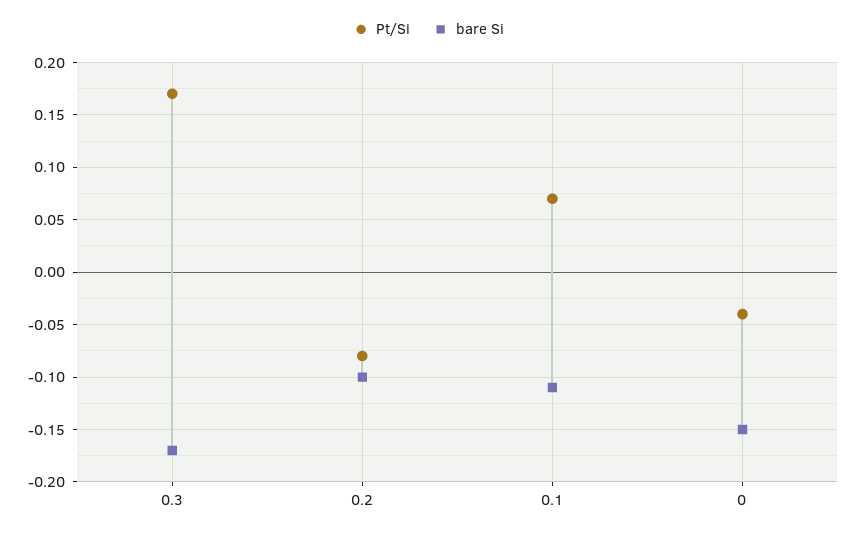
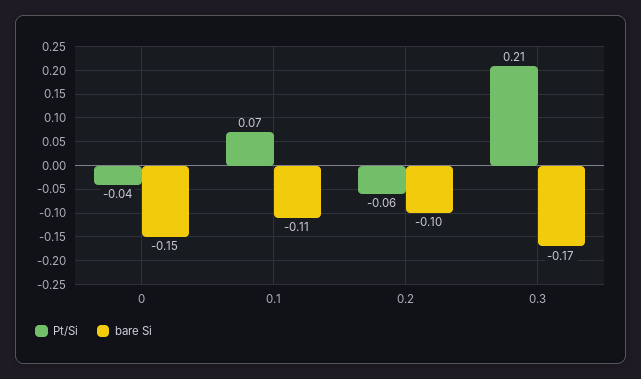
  {
    "Pt/Si": {
-     "0.3": 0.17,
+     "0.3": 0.21,
-     "0.2": -0.08,
+     "0.2": -0.06,
      "0.1": 0.07,
      "0": -0.04
    },
    "bare Si": {
      "0.3": -0.17,
      "0.2": -0.1,
      "0.1": -0.11,
      "0": -0.15
    }
  }

